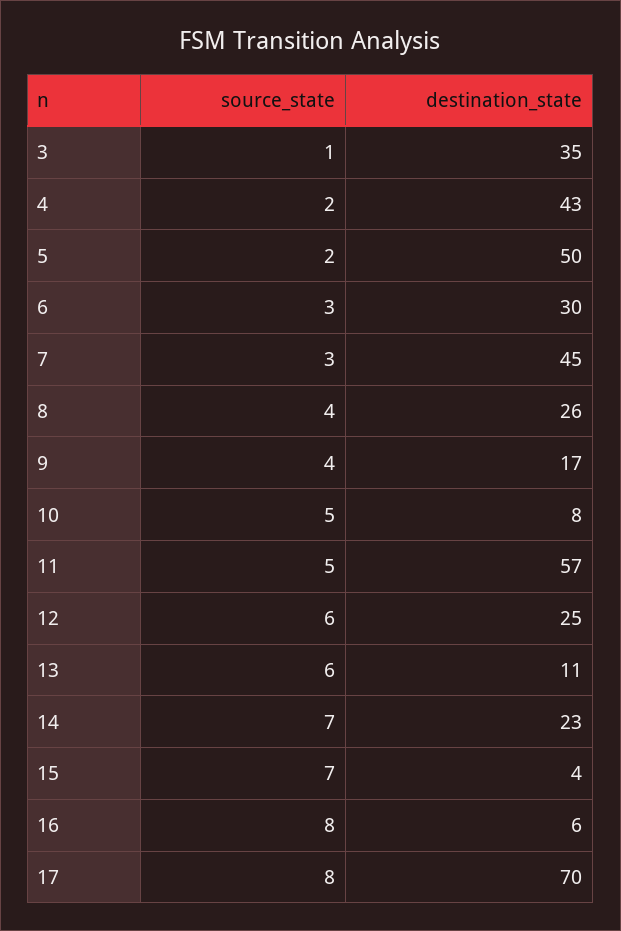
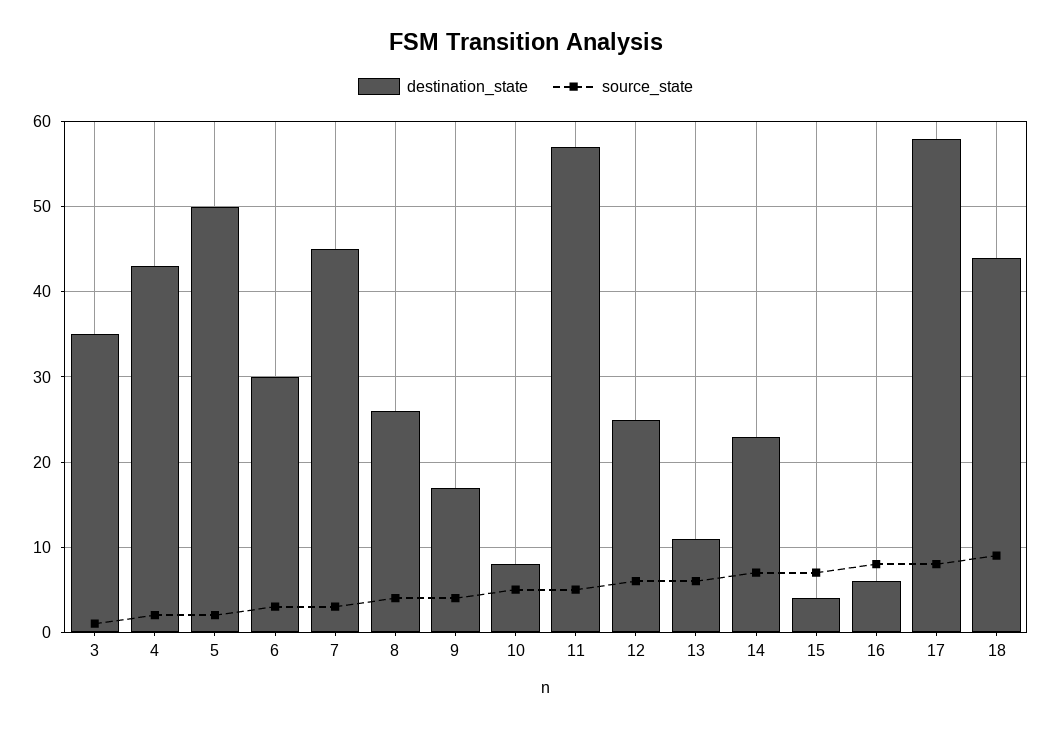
  {
    "source_state": {
      "3": 1,
      "4": 2,
      "5": 2,
      "6": 3,
      "7": 3,
      "8": 4,
      "9": 4,
      "10": 5,
      "11": 5,
      "12": 6,
      "13": 6,
      "14": 7,
      "15": 7,
      "16": 8,
-     "17": 8
+     "17": 8,
+     "18": 9
    },
    "destination_state": {
      "3": 35,
      "4": 43,
      "5": 50,
      "6": 30,
      "7": 45,
      "8": 26,
      "9": 17,
      "10": 8,
      "11": 57,
      "12": 25,
      "13": 11,
      "14": 23,
      "15": 4,
      "16": 6,
-     "17": 70
+     "17": 58,
+     "18": 44
    }
  }

